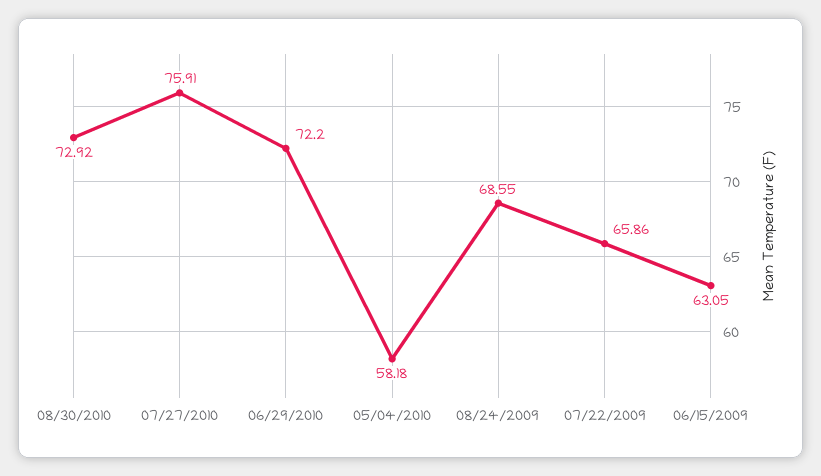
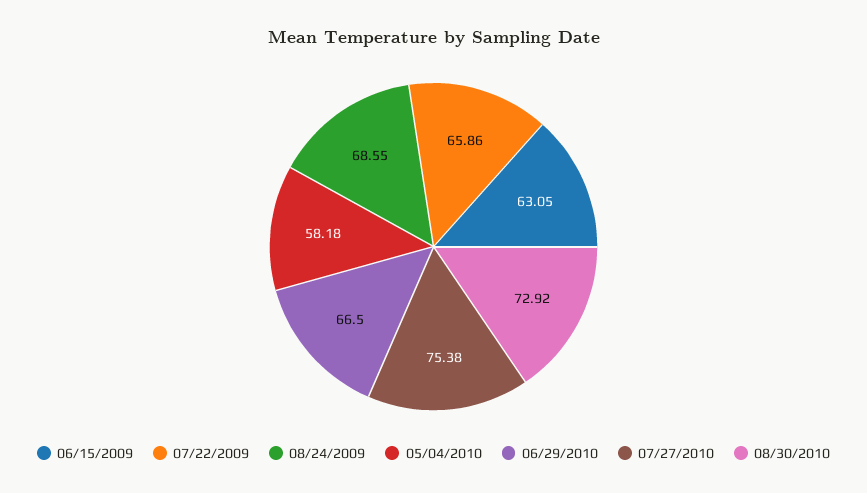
  {
    "08/30/2010": 72.92,
-   "07/27/2010": 75.91,
+   "07/27/2010": 75.38,
-   "06/29/2010": 72.2,
+   "06/29/2010": 66.5,
    "05/04/2010": 58.18,
    "08/24/2009": 68.55,
    "07/22/2009": 65.86,
    "06/15/2009": 63.05
  }

